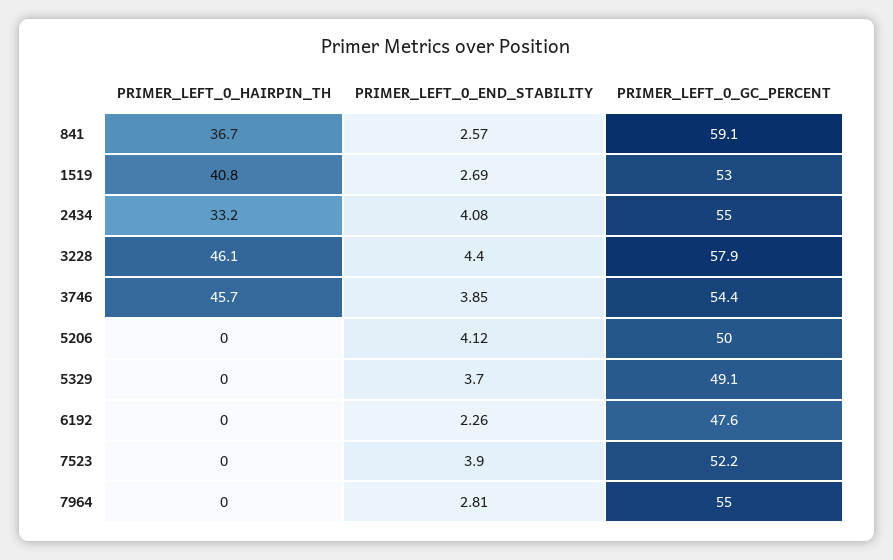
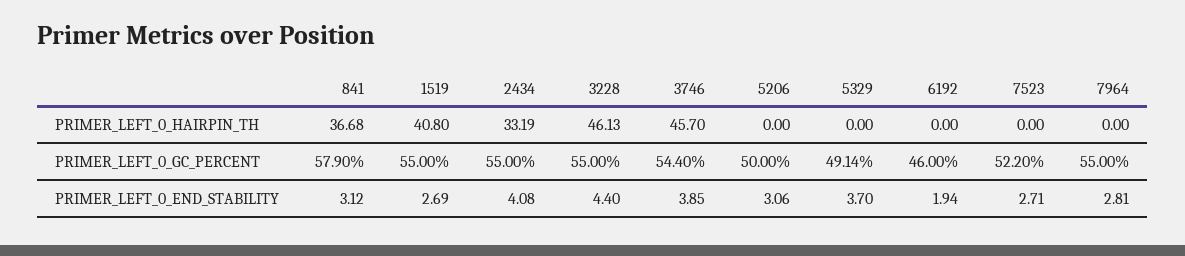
  {
    "PRIMER_LEFT_0_HAIRPIN_TH": {
      "841": 36.68,
      "1519": 40.8,
      "2434": 33.19,
      "3228": 46.13,
      "3746": 45.7,
      "5206": 0,
      "5329": 0,
      "6192": 0,
      "7523": 0,
      "7964": 0
    },
    "PRIMER_LEFT_0_END_STABILITY": {
-     "841": 2.57,
+     "841": 3.12,
      "1519": 2.69,
      "2434": 4.08,
      "3228": 4.4,
      "3746": 3.85,
-     "5206": 4.12,
+     "5206": 3.06,
      "5329": 3.7,
-     "6192": 2.26,
+     "6192": 1.94,
-     "7523": 3.9,
+     "7523": 2.71,
      "7964": 2.81
    },
    "PRIMER_LEFT_0_GC_PERCENT": {
-     "841": 59.1,
+     "841": 57.9,
-     "1519": 53,
+     "1519": 55,
      "2434": 55,
-     "3228": 57.9,
+     "3228": 55,
      "3746": 54.4,
      "5206": 50,
      "5329": 49.14,
-     "6192": 47.6,
+     "6192": 46,
      "7523": 52.2,
      "7964": 55
    }
  }

